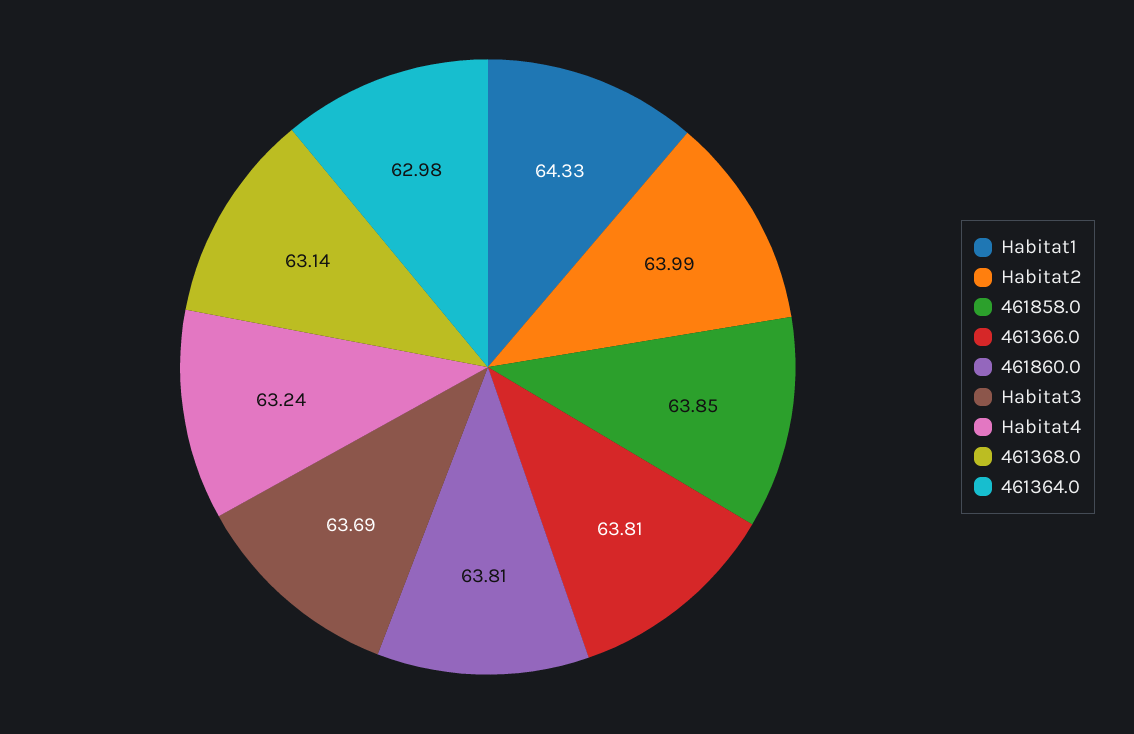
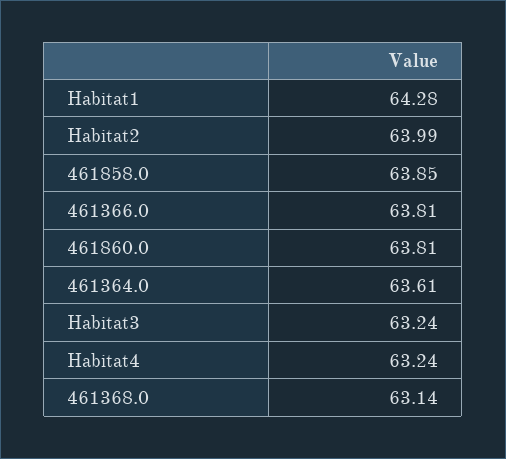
  {
-   "Habitat1": 64.33,
+   "Habitat1": 64.28,
    "Habitat2": 63.99,
    "461858.0": 63.85,
    "461366.0": 63.81,
    "461860.0": 63.81,
-   "Habitat3": 63.69,
+   "Habitat3": 63.24,
    "Habitat4": 63.24,
    "461368.0": 63.14,
-   "461364.0": 62.98
+   "461364.0": 63.61
  }

